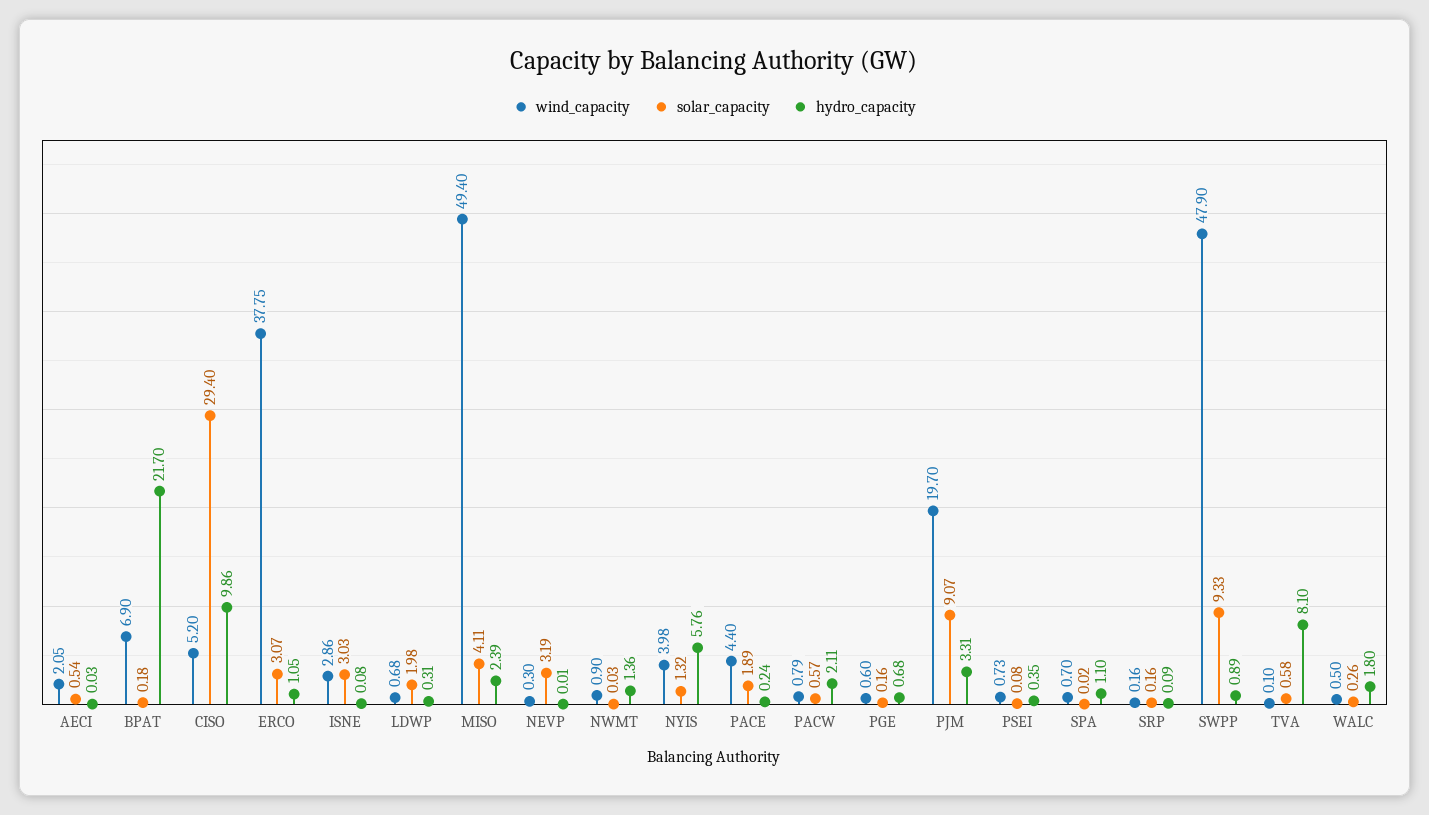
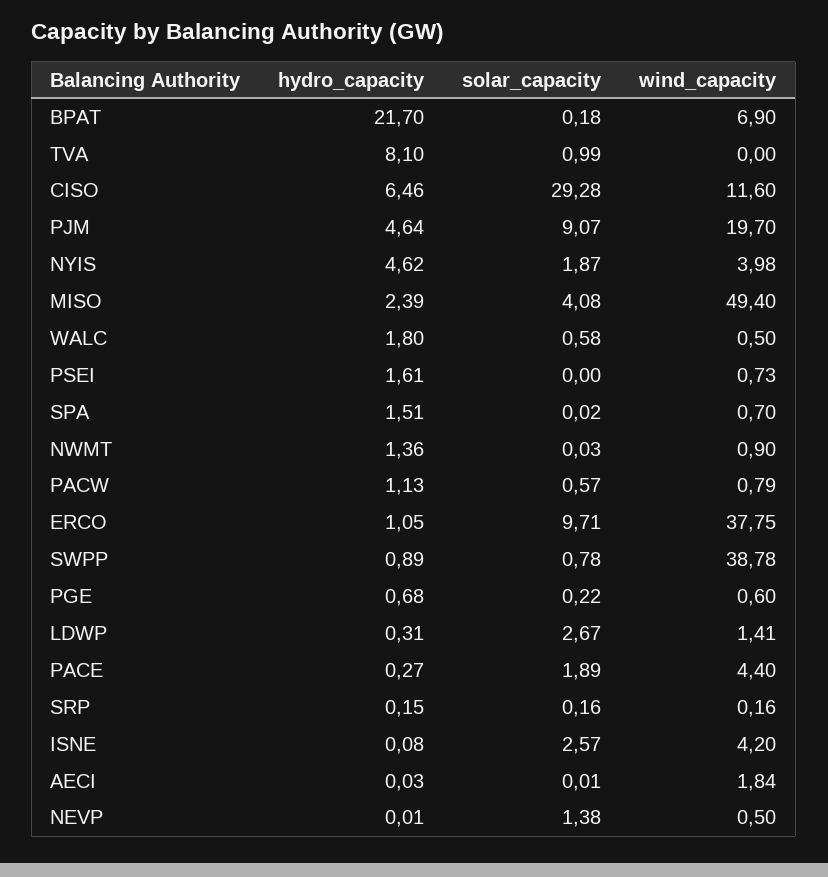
  {
    "wind_capacity": {
-     "AECI": 2.05,
+     "AECI": 1.84,
      "BPAT": 6.9,
-     "CISO": 5.2,
+     "CISO": 11.6,
      "ERCO": 37.75,
-     "ISNE": 2.86,
+     "ISNE": 4.2,
-     "LDWP": 0.68,
+     "LDWP": 1.41,
      "MISO": 49.4,
-     "NEVP": 0.3,
+     "NEVP": 0.5,
      "NWMT": 0.9,
      "NYIS": 3.98,
      "PACE": 4.4,
      "PACW": 0.79,
      "PGE": 0.6,
      "PJM": 19.7,
      "PSEI": 0.73,
      "SPA": 0.7,
      "SRP": 0.16,
-     "SWPP": 47.9,
+     "SWPP": 38.78,
-     "TVA": 0.1,
+     "TVA": 0,
      "WALC": 0.5
    },
    "solar_capacity": {
-     "AECI": 0.54,
+     "AECI": 0.01,
      "BPAT": 0.18,
-     "CISO": 29.4,
+     "CISO": 29.28,
-     "ERCO": 3.07,
+     "ERCO": 9.71,
-     "ISNE": 3.03,
+     "ISNE": 2.57,
-     "LDWP": 1.98,
+     "LDWP": 2.67,
-     "MISO": 4.11,
+     "MISO": 4.08,
-     "NEVP": 3.19,
+     "NEVP": 1.38,
      "NWMT": 0.03,
-     "NYIS": 1.32,
+     "NYIS": 1.87,
      "PACE": 1.89,
      "PACW": 0.57,
-     "PGE": 0.16,
+     "PGE": 0.22,
      "PJM": 9.07,
-     "PSEI": 0.08,
+     "PSEI": 0,
      "SPA": 0.02,
      "SRP": 0.16,
-     "SWPP": 9.33,
+     "SWPP": 0.78,
-     "TVA": 0.58,
+     "TVA": 0.99,
-     "WALC": 0.26
+     "WALC": 0.58
    },
    "hydro_capacity": {
      "AECI": 0.03,
      "BPAT": 21.7,
-     "CISO": 9.86,
+     "CISO": 6.46,
      "ERCO": 1.05,
      "ISNE": 0.08,
      "LDWP": 0.31,
      "MISO": 2.39,
      "NEVP": 0.01,
      "NWMT": 1.36,
-     "NYIS": 5.76,
+     "NYIS": 4.62,
-     "PACE": 0.24,
+     "PACE": 0.27,
-     "PACW": 2.11,
+     "PACW": 1.13,
      "PGE": 0.68,
-     "PJM": 3.31,
+     "PJM": 4.64,
-     "PSEI": 0.35,
+     "PSEI": 1.61,
-     "SPA": 1.1,
+     "SPA": 1.51,
-     "SRP": 0.09,
+     "SRP": 0.15,
      "SWPP": 0.89,
      "TVA": 8.1,
      "WALC": 1.8
    }
  }

